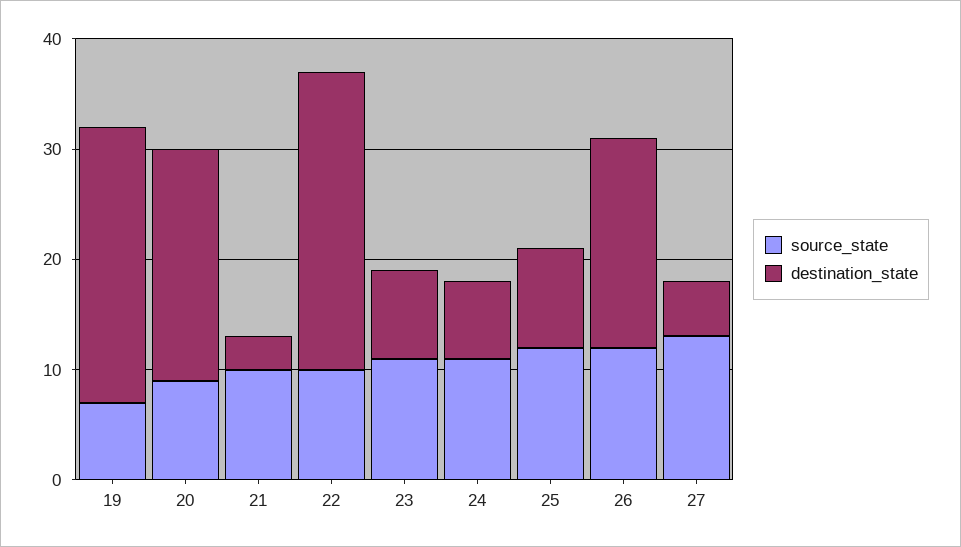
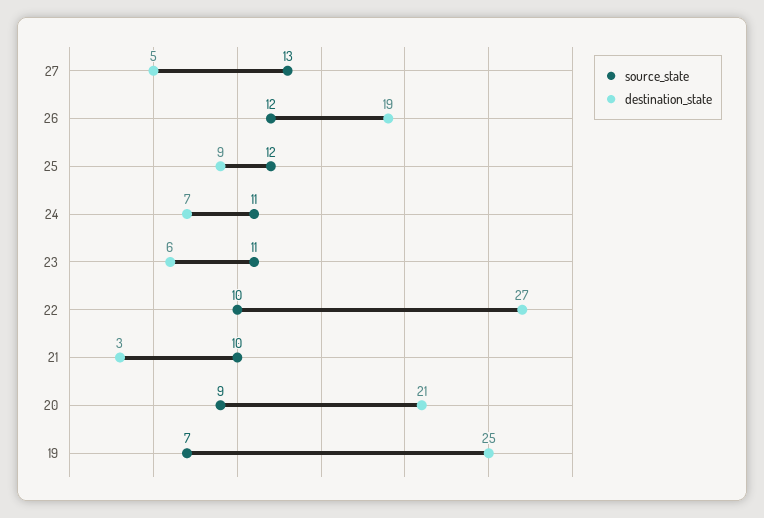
  {
    "source_state": {
      "19": 7,
      "20": 9,
      "21": 10,
      "22": 10,
      "23": 11,
      "24": 11,
      "25": 12,
      "26": 12,
      "27": 13
    },
    "destination_state": {
      "19": 25,
      "20": 21,
      "21": 3,
      "22": 27,
-     "23": 8,
+     "23": 6,
      "24": 7,
      "25": 9,
      "26": 19,
      "27": 5
    }
  }

